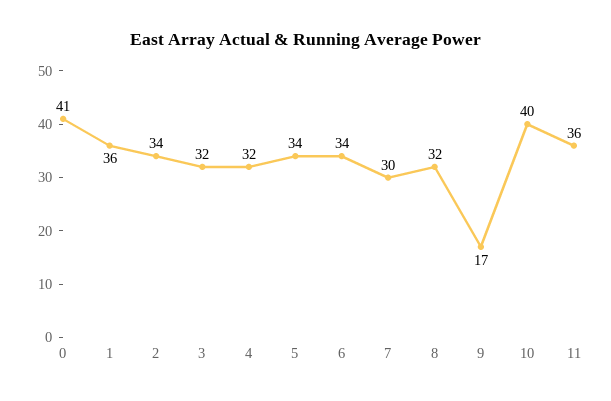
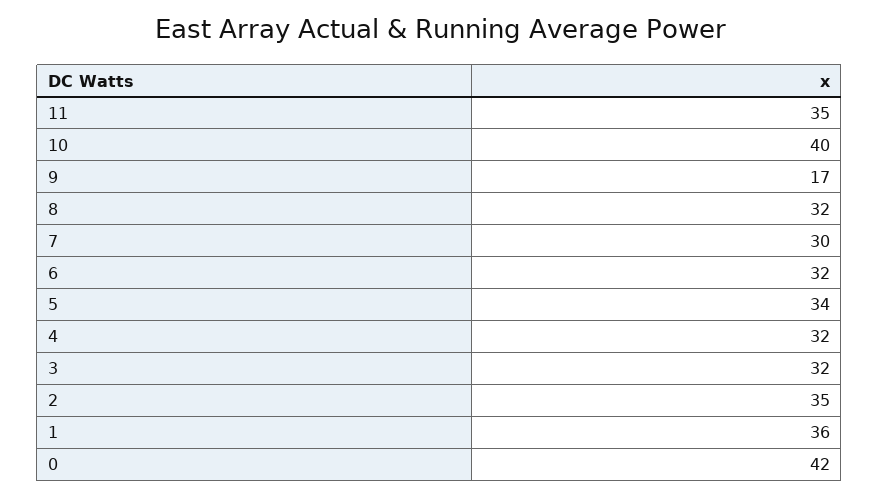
  {
-   "0": 41,
+   "0": 42,
    "1": 36,
-   "2": 34,
+   "2": 35,
    "3": 32,
    "4": 32,
    "5": 34,
-   "6": 34,
+   "6": 32,
    "7": 30,
    "8": 32,
    "9": 17,
    "10": 40,
-   "11": 36
+   "11": 35
  }

